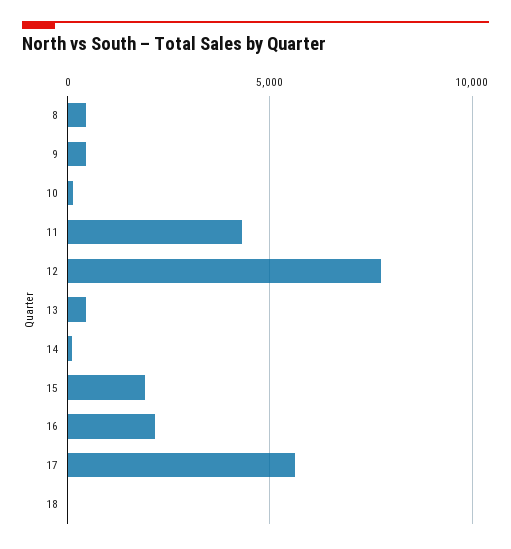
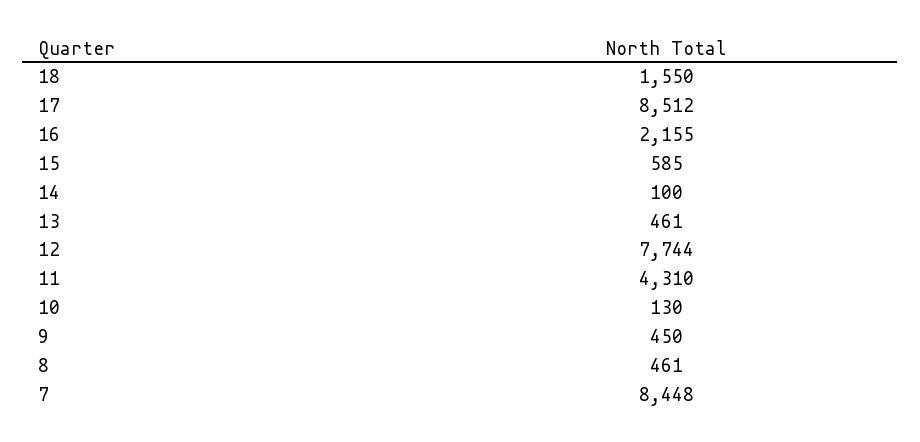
  {
    "8": 461,
    "9": 450,
    "10": 130,
    "11": 4310,
    "12": 7744,
    "13": 461,
    "14": 100,
-   "15": 2000,
+   "15": 585,
    "16": 2155,
-   "17": 5500,
+   "17": 8512,
-   "18": 0
+   "18": 1550,
+   "7": 8448
  }

